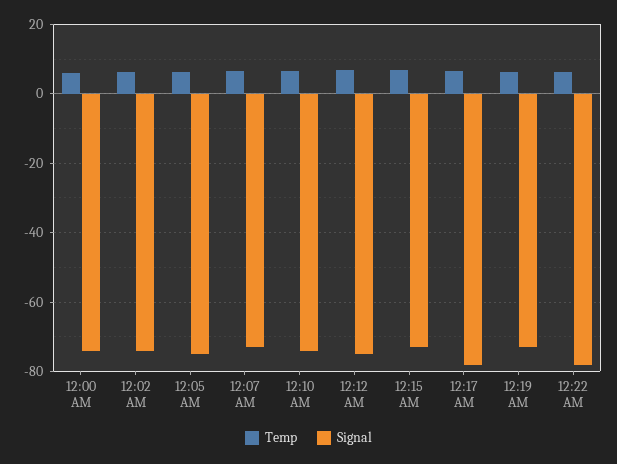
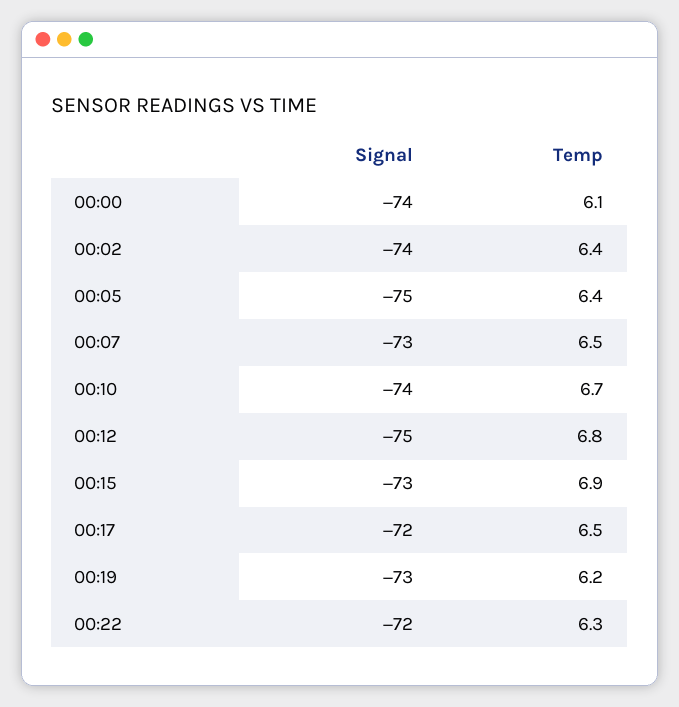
  {
    "Temp": {
      "12:00 AM": 6.1,
      "12:02 AM": 6.4,
      "12:05 AM": 6.4,
      "12:07 AM": 6.5,
      "12:10 AM": 6.7,
      "12:12 AM": 6.8,
      "12:15 AM": 6.9,
      "12:17 AM": 6.5,
      "12:19 AM": 6.2,
      "12:22 AM": 6.3
    },
    "Signal": {
      "12:00 AM": -74,
      "12:02 AM": -74,
      "12:05 AM": -75,
      "12:07 AM": -73,
      "12:10 AM": -74,
      "12:12 AM": -75,
      "12:15 AM": -73,
-     "12:17 AM": -78,
+     "12:17 AM": -72,
      "12:19 AM": -73,
-     "12:22 AM": -78
+     "12:22 AM": -72
    }
  }

